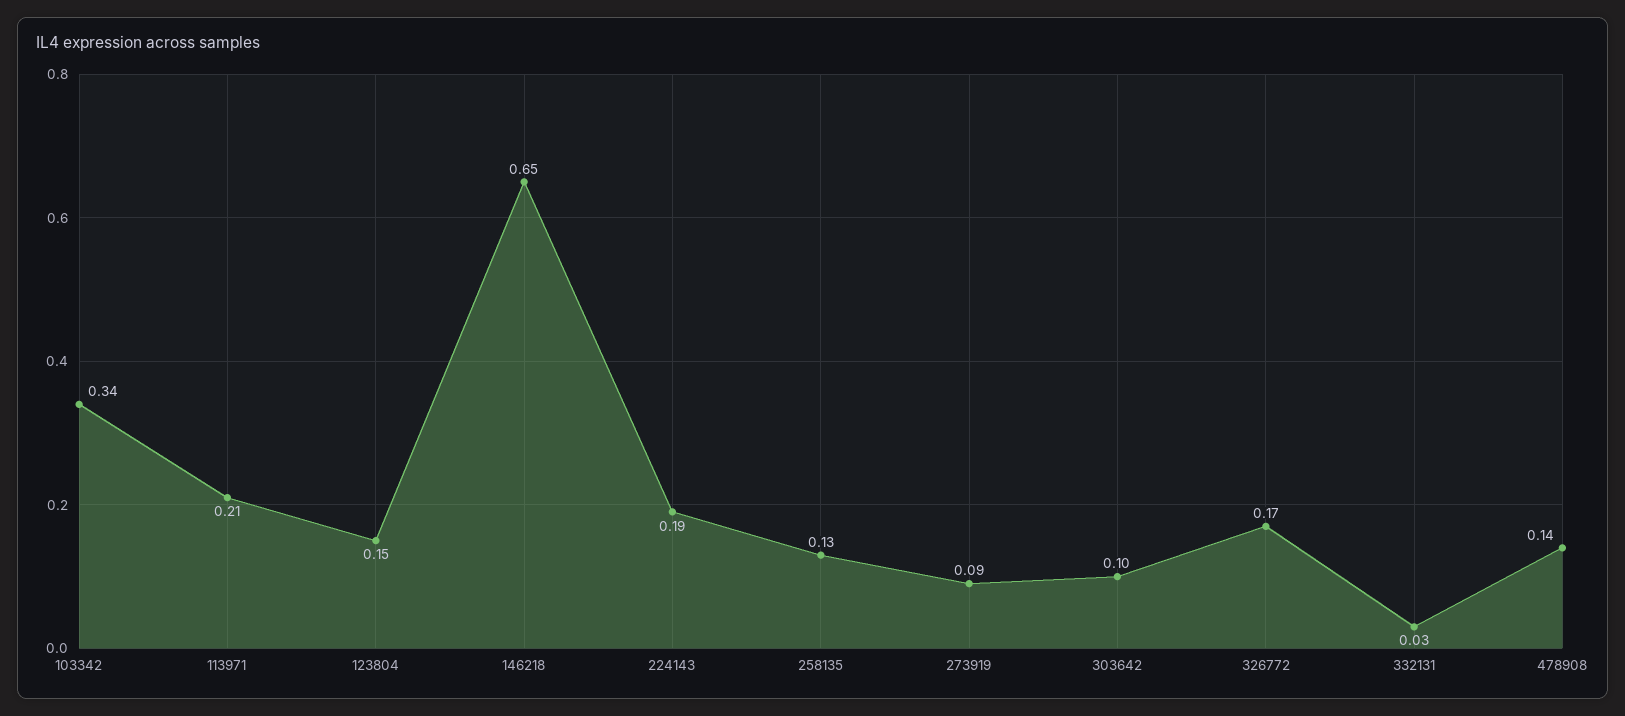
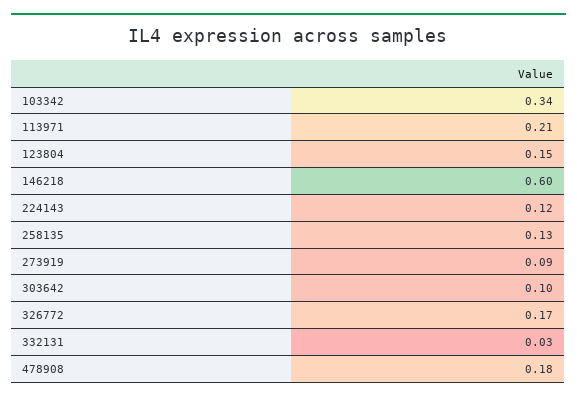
  {
    "103342": 0.34,
    "113971": 0.21,
    "123804": 0.15,
-   "146218": 0.65,
+   "146218": 0.6,
-   "224143": 0.19,
+   "224143": 0.12,
    "258135": 0.13,
    "273919": 0.09,
    "303642": 0.1,
    "326772": 0.17,
    "332131": 0.03,
-   "478908": 0.14
+   "478908": 0.18
  }

